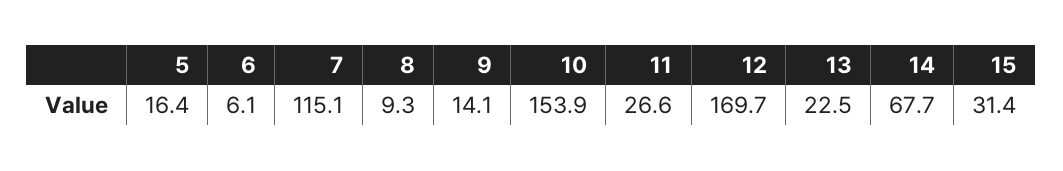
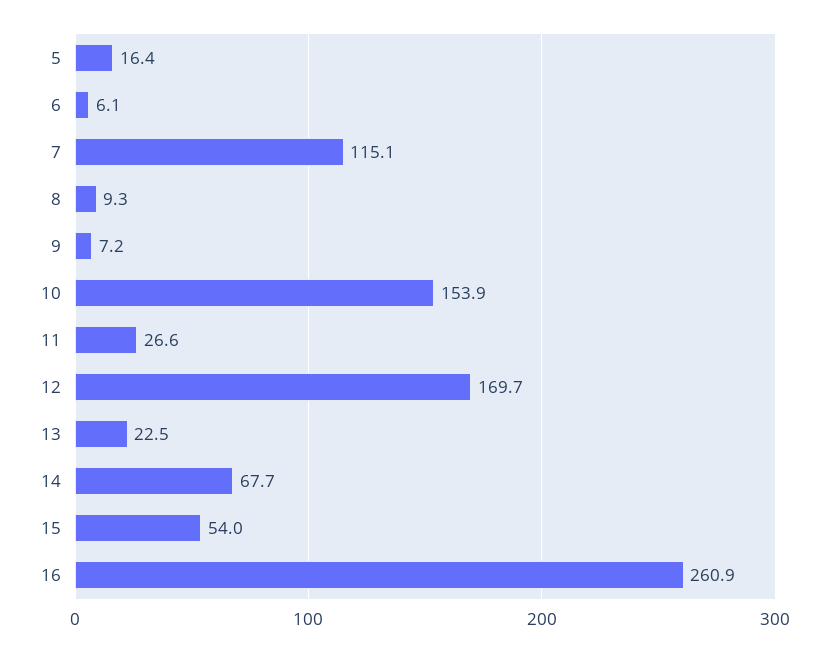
  {
    "5": 16.4,
    "6": 6.1,
    "7": 115.1,
    "8": 9.3,
-   "9": 14.1,
+   "9": 7.2,
    "10": 153.9,
    "11": 26.6,
    "12": 169.7,
    "13": 22.5,
    "14": 67.7,
-   "15": 31.4
+   "15": 54,
+   "16": 260.9
  }

